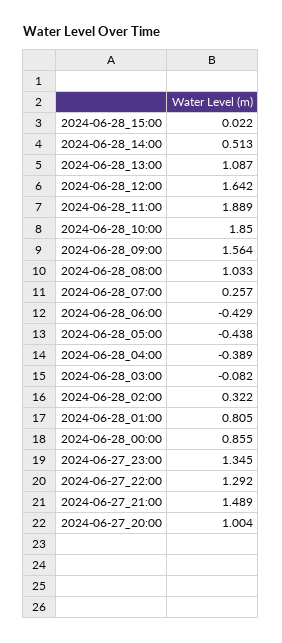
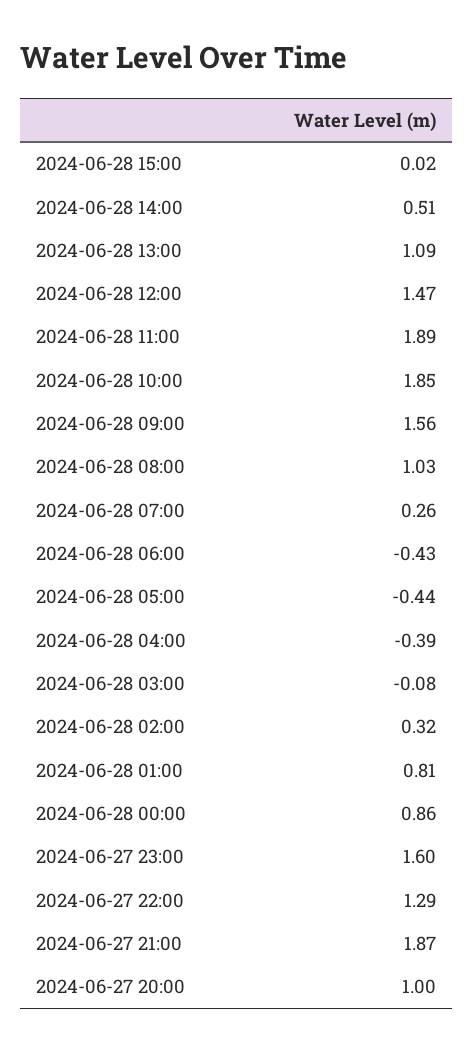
  {
    "2024-06-28_15:00": 0.022,
    "2024-06-28_14:00": 0.513,
    "2024-06-28_13:00": 1.087,
-   "2024-06-28_12:00": 1.642,
+   "2024-06-28_12:00": 1.47,
    "2024-06-28_11:00": 1.889,
    "2024-06-28_10:00": 1.85,
    "2024-06-28_09:00": 1.564,
    "2024-06-28_08:00": 1.033,
    "2024-06-28_07:00": 0.257,
    "2024-06-28_06:00": -0.429,
    "2024-06-28_05:00": -0.438,
    "2024-06-28_04:00": -0.389,
    "2024-06-28_03:00": -0.082,
    "2024-06-28_02:00": 0.322,
    "2024-06-28_01:00": 0.805,
    "2024-06-28_00:00": 0.855,
-   "2024-06-27_23:00": 1.345,
+   "2024-06-27_23:00": 1.6,
    "2024-06-27_22:00": 1.292,
-   "2024-06-27_21:00": 1.489,
+   "2024-06-27_21:00": 1.87,
    "2024-06-27_20:00": 1.004
  }

